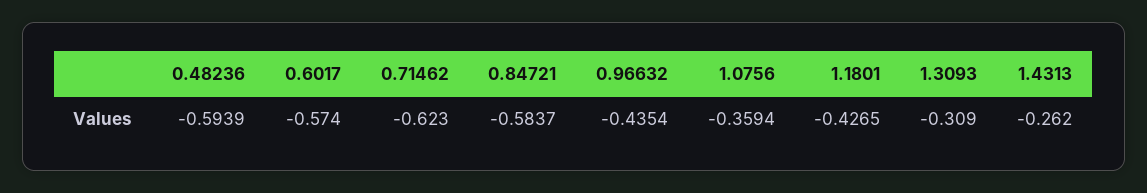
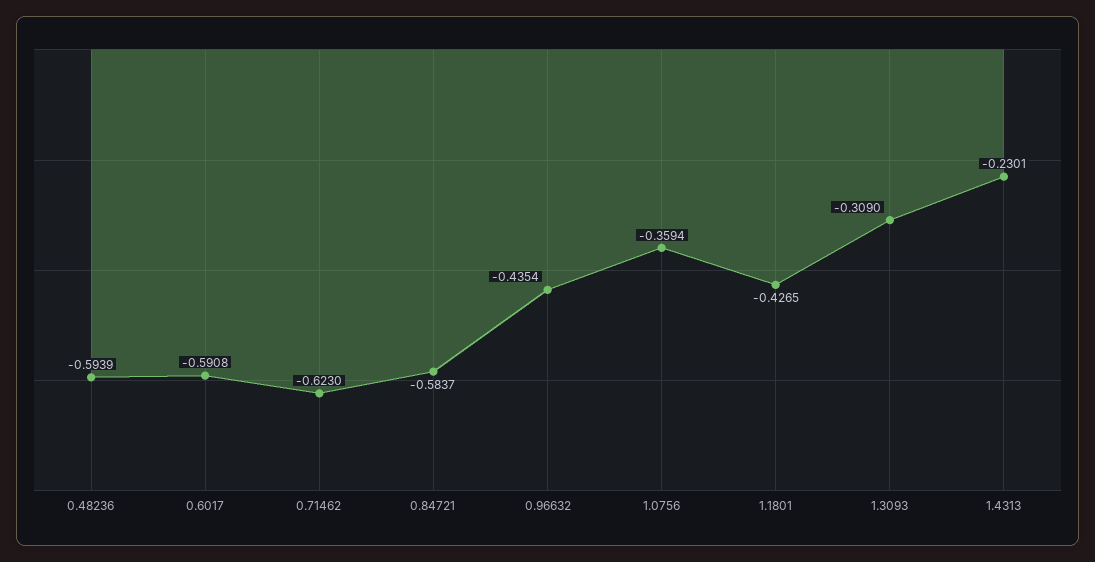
  {
    "0.48236": -0.5939,
-   "0.6017": -0.574,
+   "0.6017": -0.5908,
    "0.71462": -0.623,
    "0.84721": -0.5837,
    "0.96632": -0.4354,
    "1.0756": -0.3594,
    "1.1801": -0.4265,
    "1.3093": -0.309,
-   "1.4313": -0.262
+   "1.4313": -0.2301
  }

